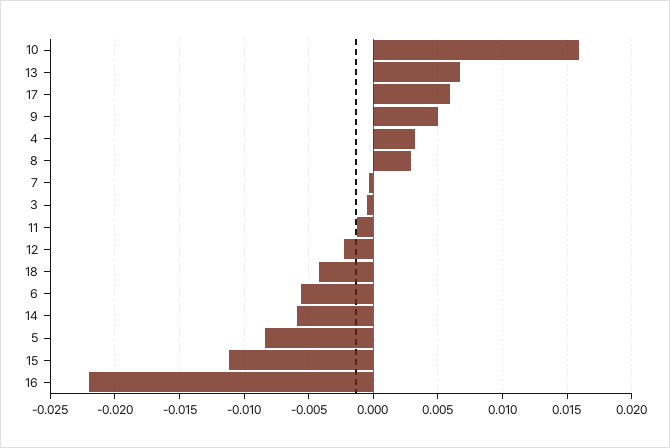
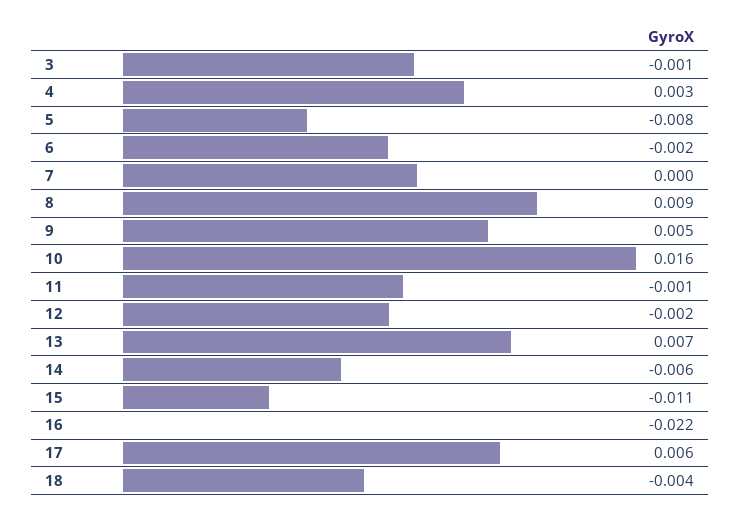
  {
    "10": 0.016,
    "13": 0.007,
    "17": 0.006,
    "9": 0.005,
    "4": 0.003,
-   "8": 0.003,
+   "8": 0.009,
    "7": 0,
    "3": -0.001,
    "11": -0.001,
    "12": -0.002,
    "18": -0.004,
-   "6": -0.0055,
+   "6": -0.002,
    "14": -0.006,
    "5": -0.008,
    "15": -0.011,
    "16": -0.022
  }

